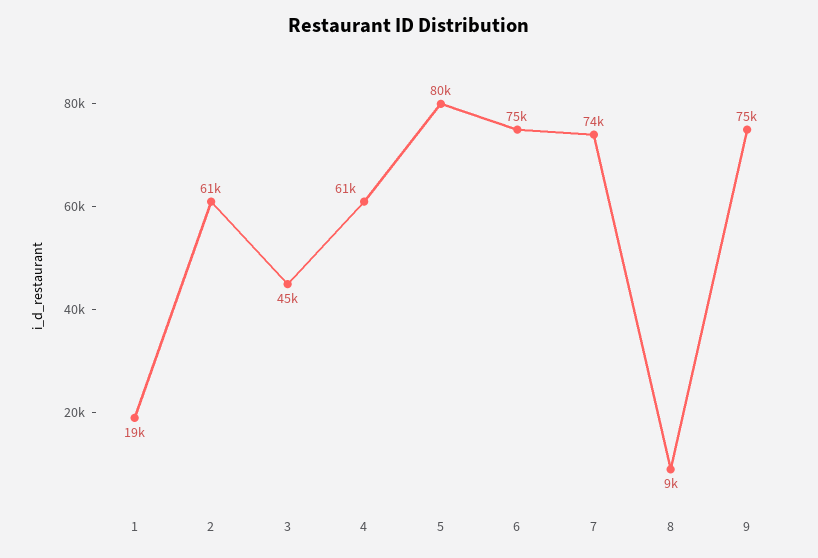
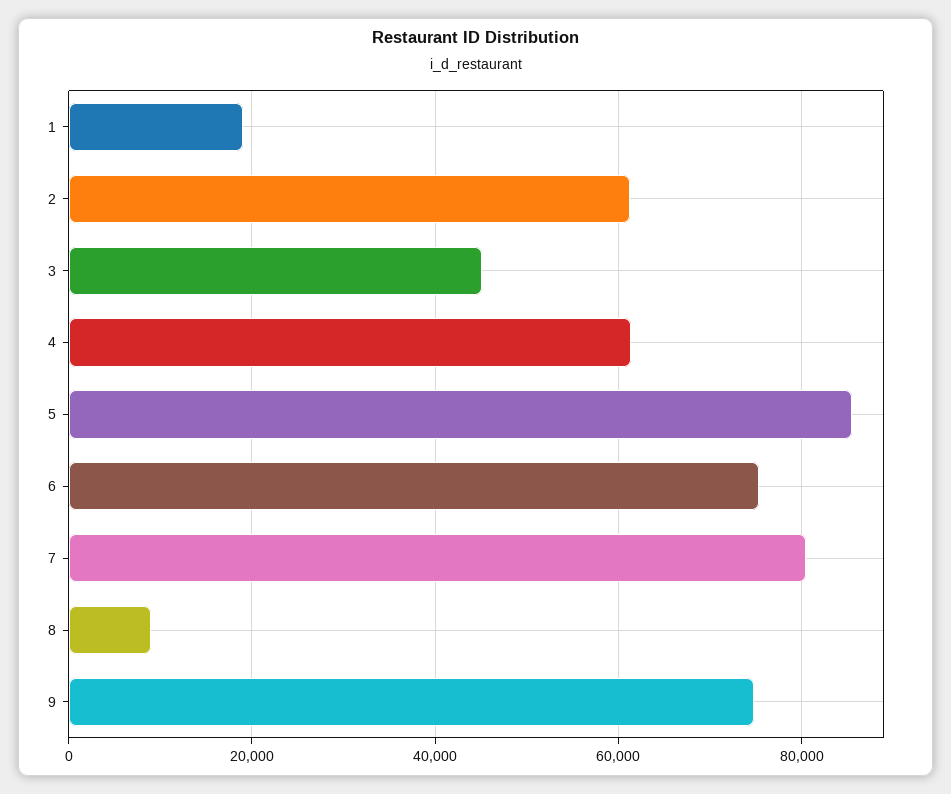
  {
    "1": 19000,
    "2": 61000,
    "3": 45000,
    "4": 61000,
-   "5": 80000,
+   "5": 86000,
    "6": 75000,
-   "7": 74000,
+   "7": 80000,
    "8": 9000,
    "9": 75000
  }

